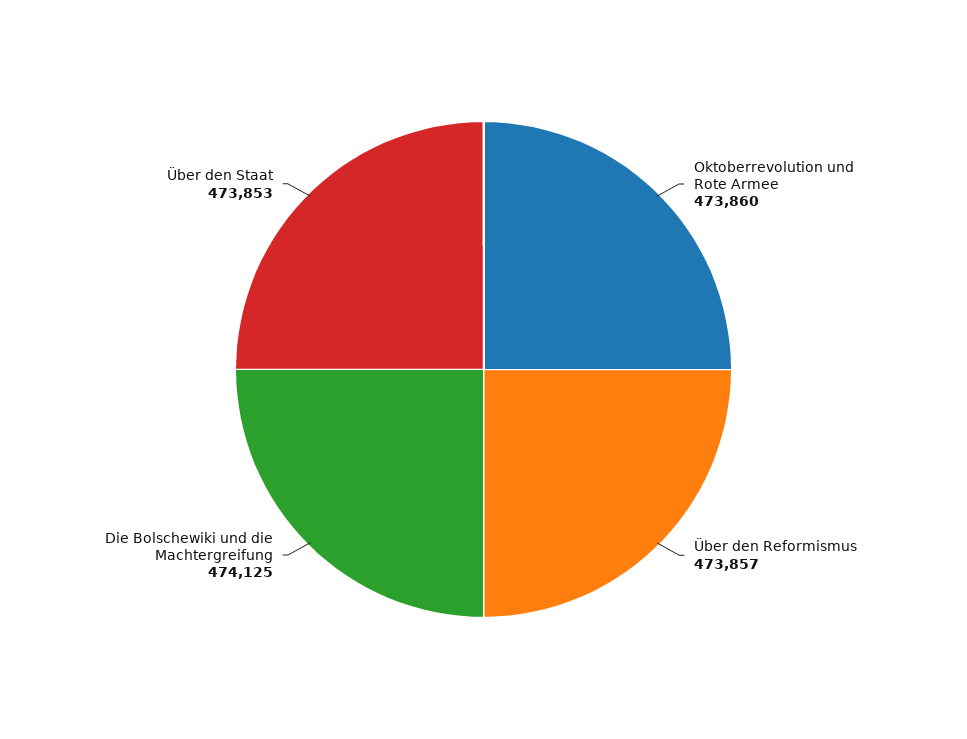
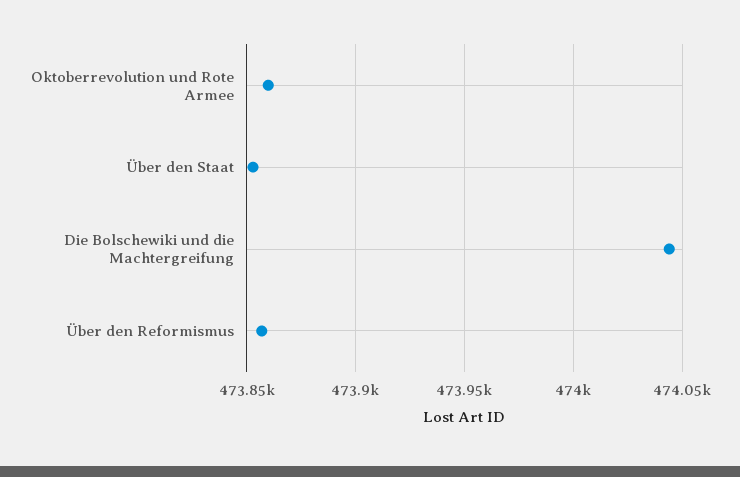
  {
    "Oktoberrevolution und Rote Armee": 473860,
    "Über den Reformismus": 473857,
-   "Die Bolschewiki und die Machtergreifung": 474125,
+   "Die Bolschewiki und die Machtergreifung": 474045,
    "Über den Staat": 473853
  }

